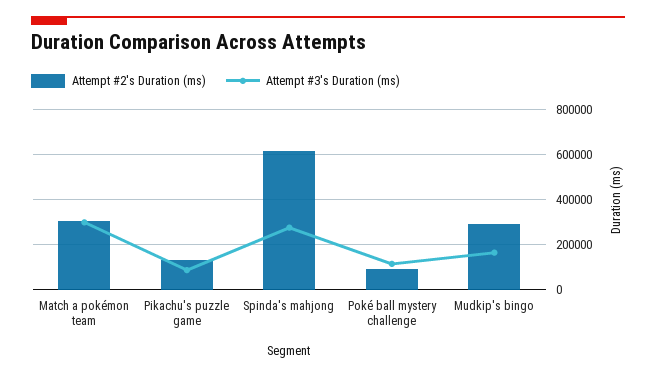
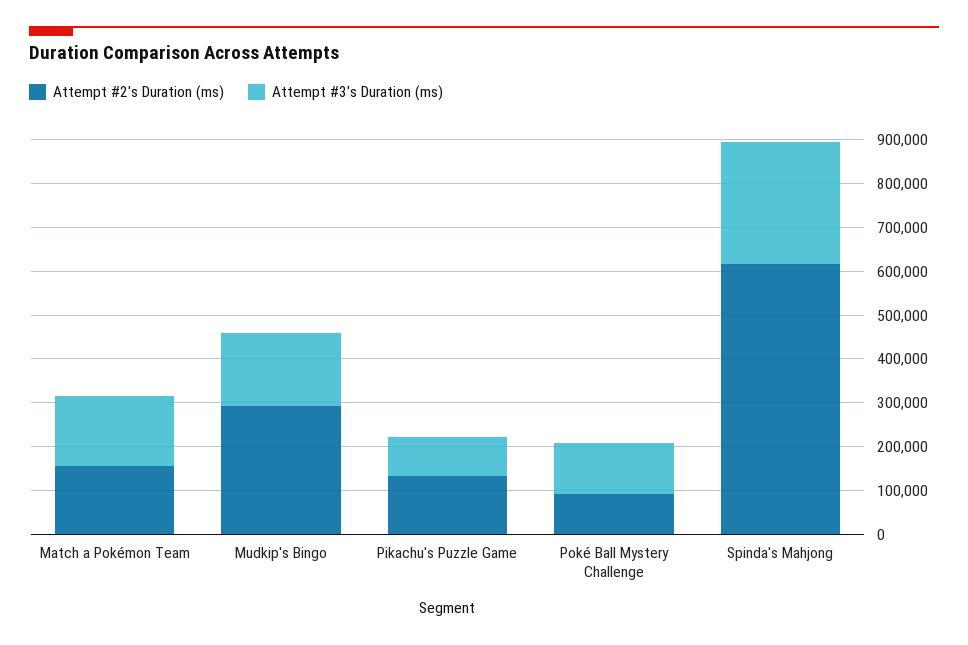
  {
    "Attempt #2's Duration (ms)": {
-     "Match a pokémon team": 300000,
+     "Match a pokémon team": 160000,
      "Pikachu's puzzle game": 140000,
      "Spinda's mahjong": 620000,
      "Poké ball mystery challenge": 100000,
      "Mudkip's bingo": 300000
    },
    "Attempt #3's Duration (ms)": {
-     "Match a pokémon team": 300000,
+     "Match a pokémon team": 160000,
      "Pikachu's puzzle game": 80000,
      "Spinda's mahjong": 280000,
      "Poké ball mystery challenge": 120000,
      "Mudkip's bingo": 160000
    }
  }

